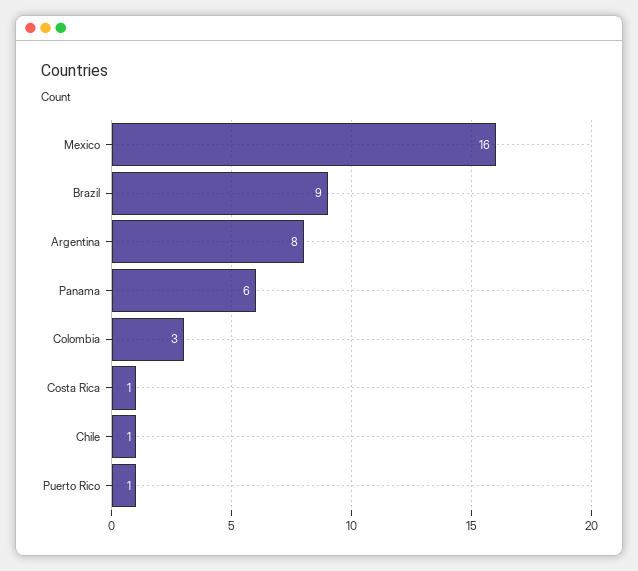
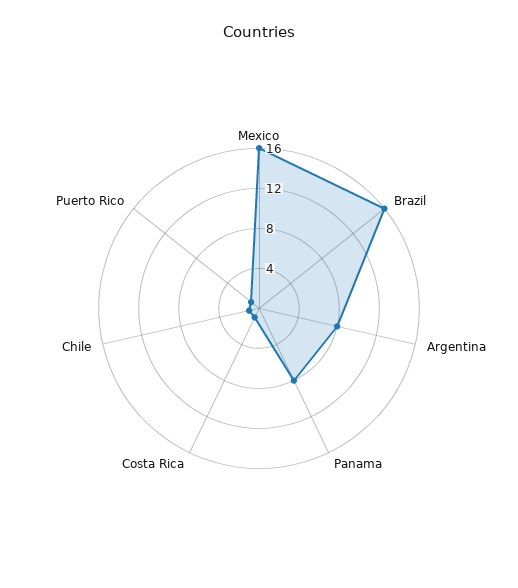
  {
    "Mexico": 16,
-   "Brazil": 9,
+   "Brazil": 16,
    "Argentina": 8,
-   "Panama": 6,
+   "Panama": 8,
-   "Colombia": 3,
    "Costa Rica": 1,
    "Chile": 1,
    "Puerto Rico": 1
  }

